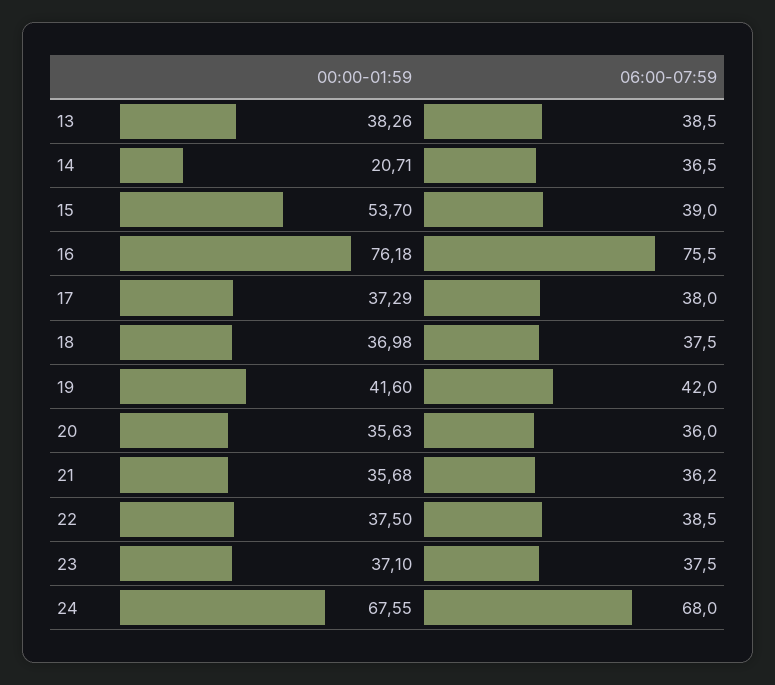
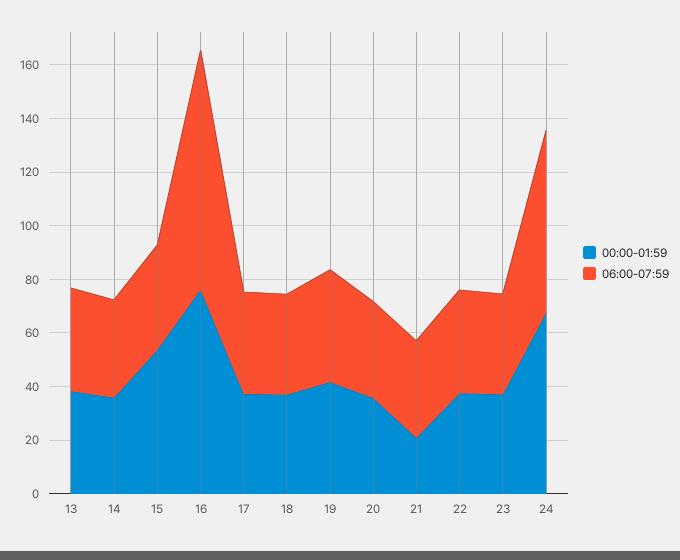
  {
    "00:00-01:59": {
      "13": 38.26,
-     "14": 20.71,
+     "14": 35,
      "15": 53.7,
      "16": 76.18,
      "17": 37.29,
      "18": 36.98,
      "19": 41.6,
      "20": 35.63,
-     "21": 35.68,
+     "21": 20,
      "22": 37.5,
      "23": 37.1,
      "24": 67.55
    },
    "06:00-07:59": {
      "13": 38.5,
      "14": 36.5,
      "15": 39,
-     "16": 75.5,
+     "16": 90,
      "17": 38,
      "18": 37.5,
      "19": 42,
      "20": 36,
      "21": 36.2,
      "22": 38.5,
      "23": 37.5,
      "24": 68
    }
  }

